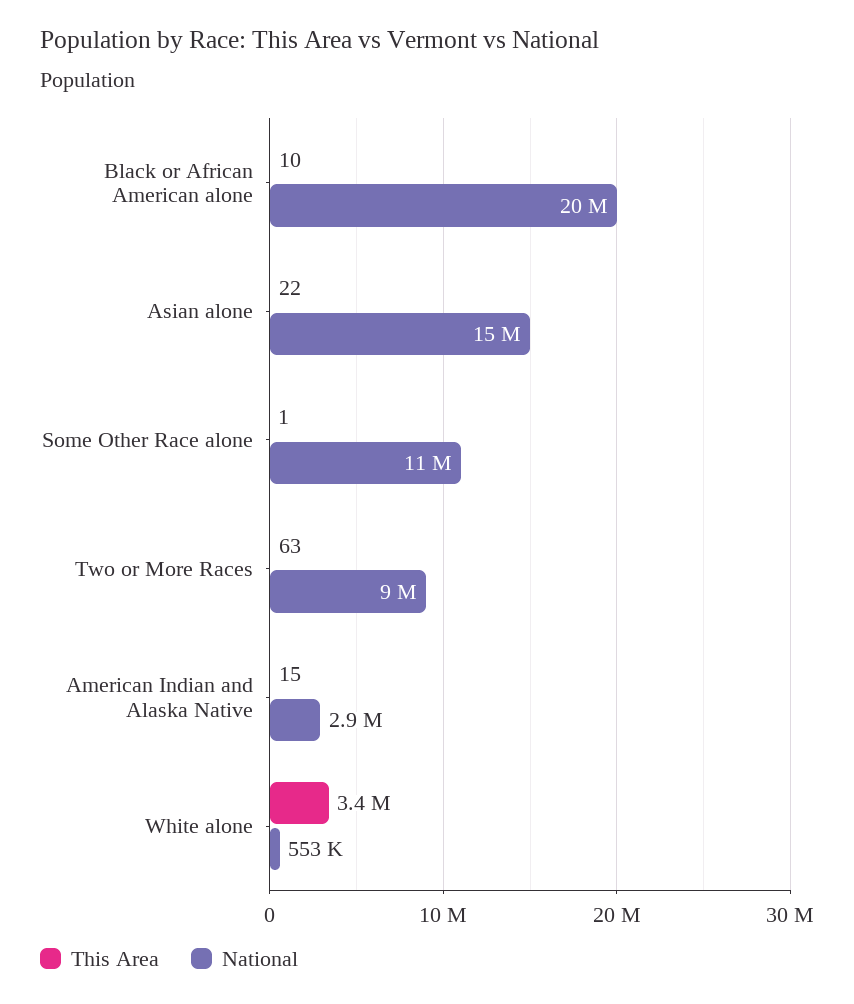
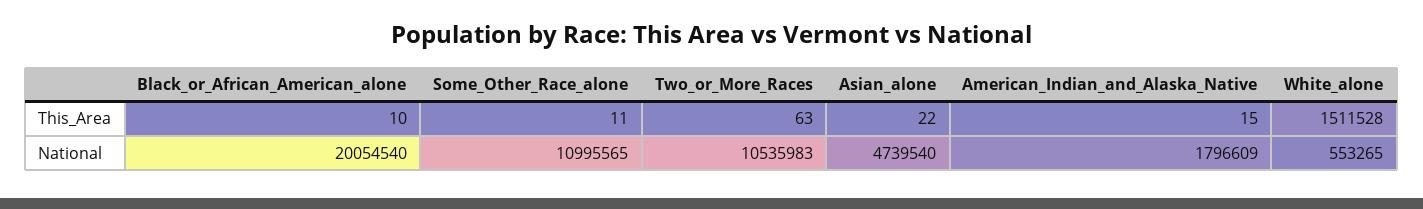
  {
    "This Area": {
      "Black or African American alone": 10,
      "Asian alone": 22,
-     "Some Other Race alone": 1,
+     "Some Other Race alone": 11,
      "Two or More Races": 63,
      "American Indian and Alaska Native": 15,
-     "White alone": 3400000
+     "White alone": 1511528
    },
    "National": {
      "Black or African American alone": 20054540,
-     "Asian alone": 15000000,
+     "Asian alone": 4739540,
      "Some Other Race alone": 10995565,
-     "Two or More Races": 9000000,
+     "Two or More Races": 10535983,
-     "American Indian and Alaska Native": 2900000,
+     "American Indian and Alaska Native": 1796609,
      "White alone": 553265
    }
  }

